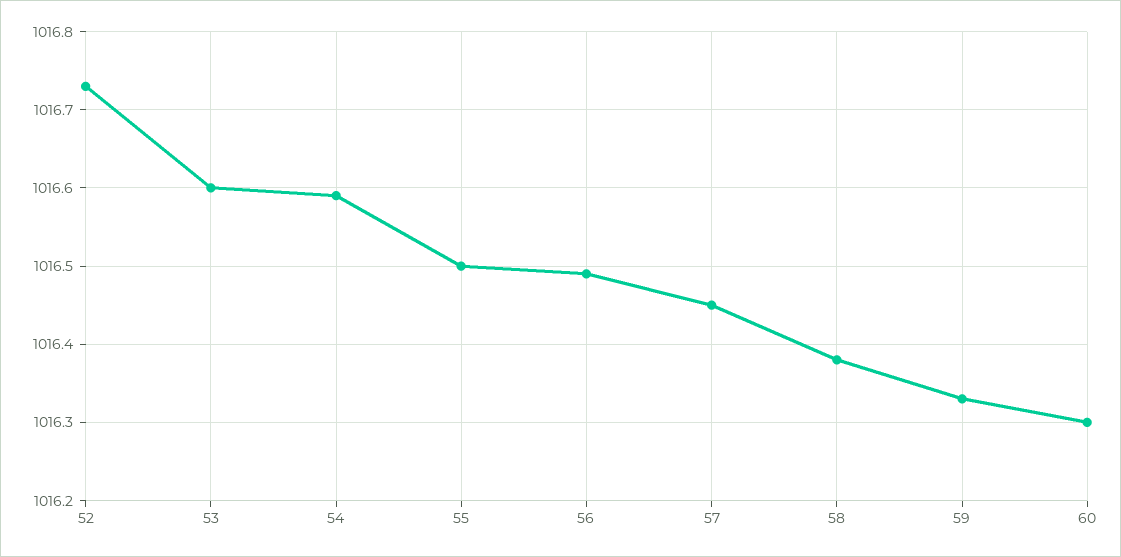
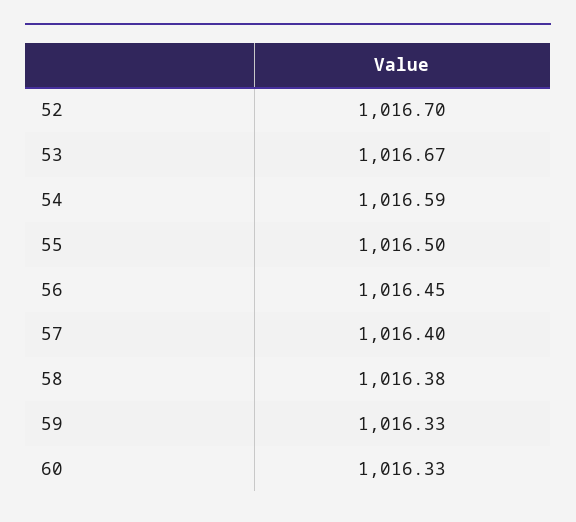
  {
-   "52": 1016.73,
+   "52": 1016.7,
-   "53": 1016.6,
+   "53": 1016.67,
    "54": 1016.59,
    "55": 1016.5,
-   "56": 1016.49,
+   "56": 1016.45,
-   "57": 1016.45,
+   "57": 1016.4,
    "58": 1016.38,
    "59": 1016.33,
-   "60": 1016.3
+   "60": 1016.33
  }

